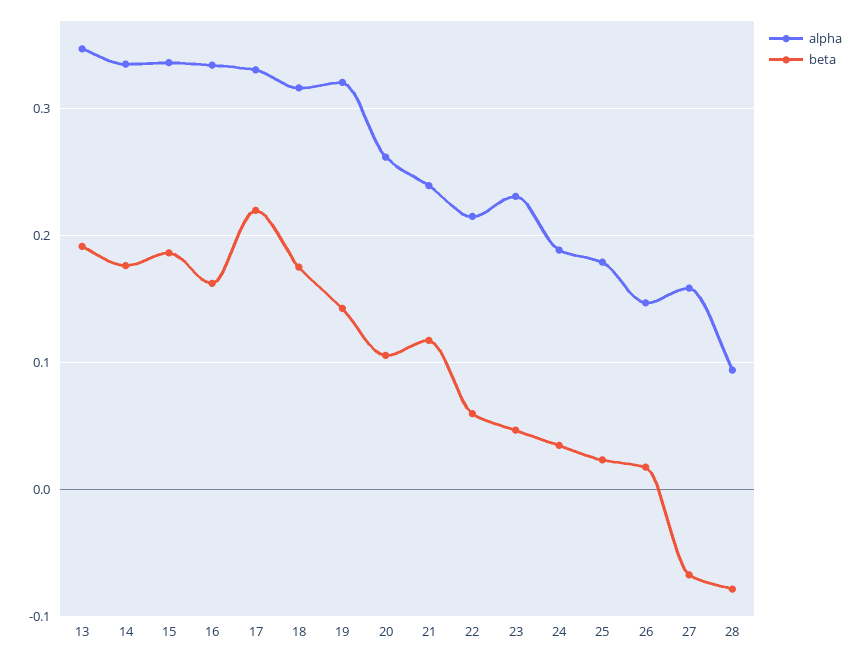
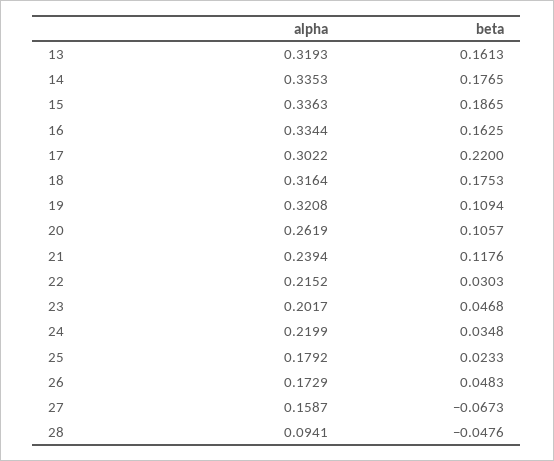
  {
    "alpha": {
-     "13": 0.35,
+     "13": 0.3193,
      "14": 0.3353,
      "15": 0.3363,
      "16": 0.3344,
-     "17": 0.33,
+     "17": 0.3022,
      "18": 0.3164,
      "19": 0.3208,
      "20": 0.2619,
      "21": 0.2394,
      "22": 0.2152,
-     "23": 0.23,
+     "23": 0.2017,
-     "24": 0.19,
+     "24": 0.2199,
      "25": 0.1792,
-     "26": 0.15,
+     "26": 0.1729,
      "27": 0.1587,
      "28": 0.0941
    },
    "beta": {
-     "13": 0.19,
+     "13": 0.1613,
      "14": 0.1765,
      "15": 0.1865,
      "16": 0.1625,
      "17": 0.22,
      "18": 0.1753,
-     "19": 0.14,
+     "19": 0.1094,
      "20": 0.1057,
      "21": 0.1176,
-     "22": 0.06,
+     "22": 0.0303,
      "23": 0.0468,
      "24": 0.0348,
      "25": 0.0233,
-     "26": 0.02,
+     "26": 0.0483,
      "27": -0.0673,
-     "28": -0.08
+     "28": -0.0476
    }
  }

